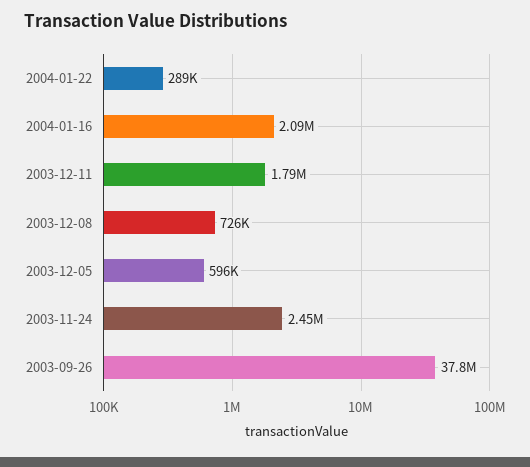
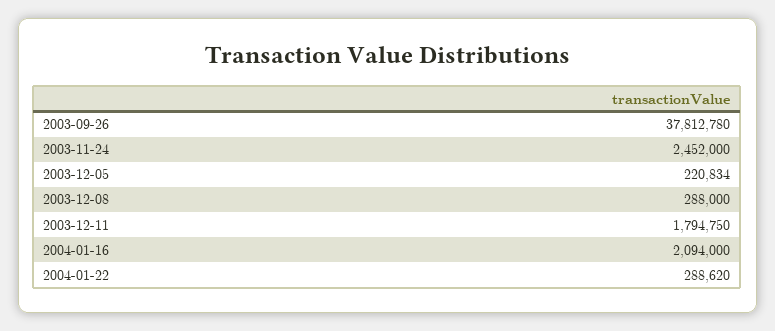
  {
    "2004-01-22": 288620,
    "2004-01-16": 2094000,
    "2003-12-11": 1794750,
-   "2003-12-08": 726000,
+   "2003-12-08": 288000,
-   "2003-12-05": 596000,
+   "2003-12-05": 220834,
    "2003-11-24": 2452000,
    "2003-09-26": 37812780
  }

